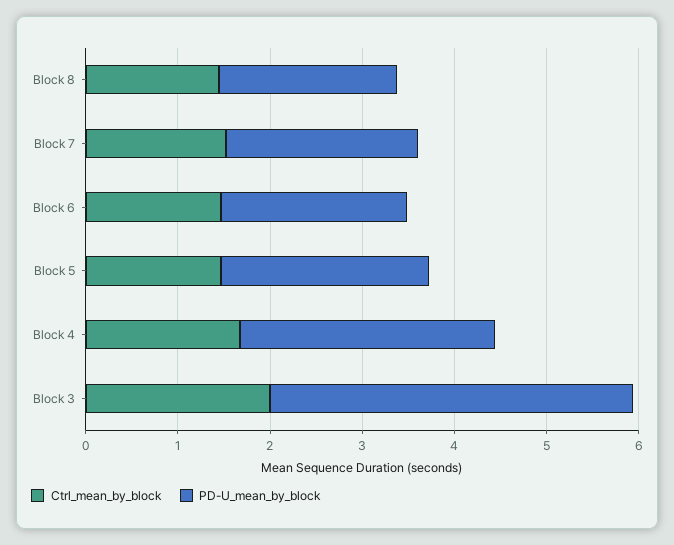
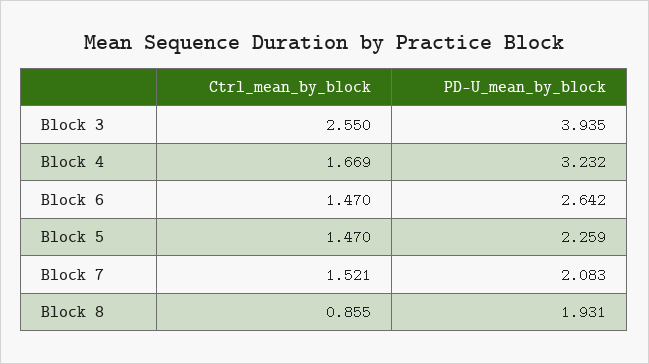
  {
    "Ctrl_mean_by_block": {
-     "Block 8": 1.4,
+     "Block 8": 0.855,
      "Block 7": 1.521,
      "Block 6": 1.47,
      "Block 5": 1.47,
      "Block 4": 1.669,
-     "Block 3": 2
+     "Block 3": 2.55
    },
    "PD-U_mean_by_block": {
      "Block 8": 1.931,
      "Block 7": 2.083,
-     "Block 6": 2,
+     "Block 6": 2.642,
      "Block 5": 2.259,
-     "Block 4": 2.8,
+     "Block 4": 3.232,
      "Block 3": 3.935
    }
  }

